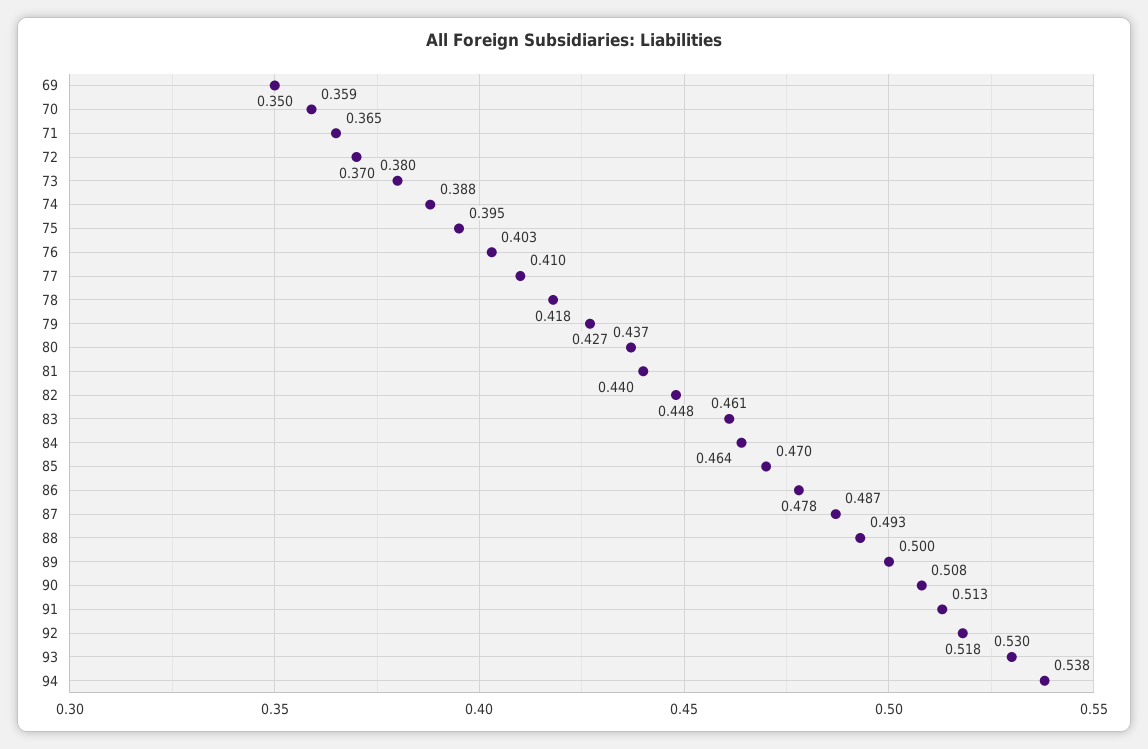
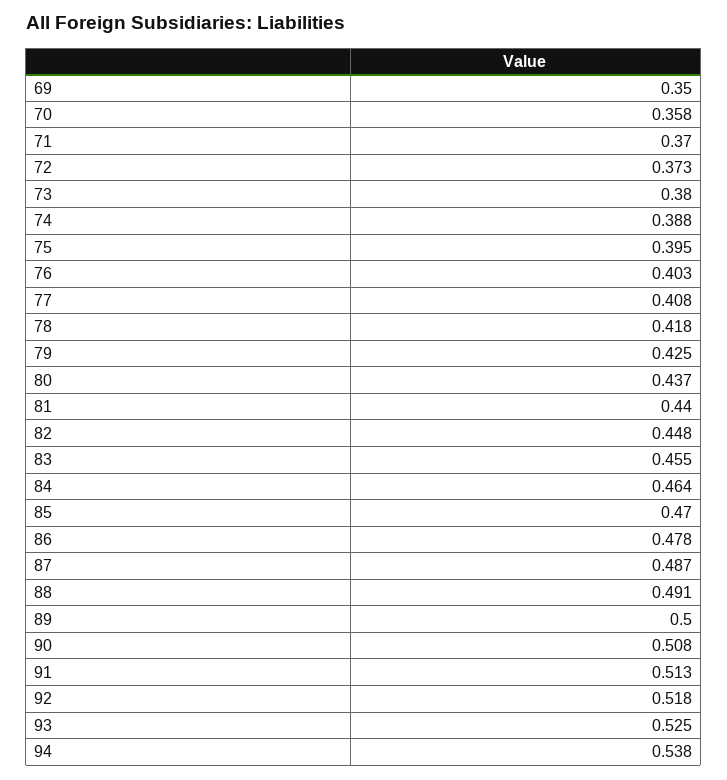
  {
    "69": 0.35,
-   "70": 0.359,
+   "70": 0.358,
-   "71": 0.365,
+   "71": 0.37,
-   "72": 0.37,
+   "72": 0.373,
    "73": 0.38,
    "74": 0.388,
    "75": 0.395,
    "76": 0.403,
-   "77": 0.41,
+   "77": 0.408,
    "78": 0.418,
-   "79": 0.427,
+   "79": 0.425,
    "80": 0.437,
    "81": 0.44,
    "82": 0.448,
-   "83": 0.461,
+   "83": 0.455,
    "84": 0.464,
    "85": 0.47,
    "86": 0.478,
    "87": 0.487,
-   "88": 0.493,
+   "88": 0.491,
    "89": 0.5,
    "90": 0.508,
    "91": 0.513,
    "92": 0.518,
-   "93": 0.53,
+   "93": 0.525,
    "94": 0.538
  }

